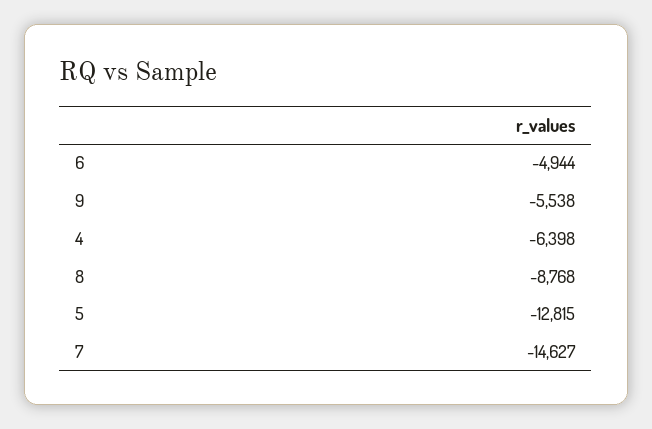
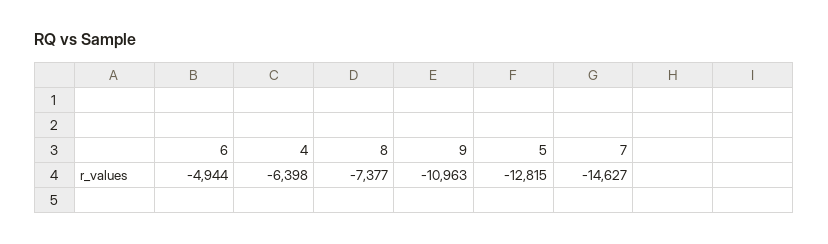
  {
    "6": -4944,
-   "9": -5538,
+   "9": -10963,
    "4": -6398,
-   "8": -8768,
+   "8": -7377,
    "5": -12815,
    "7": -14627
  }

